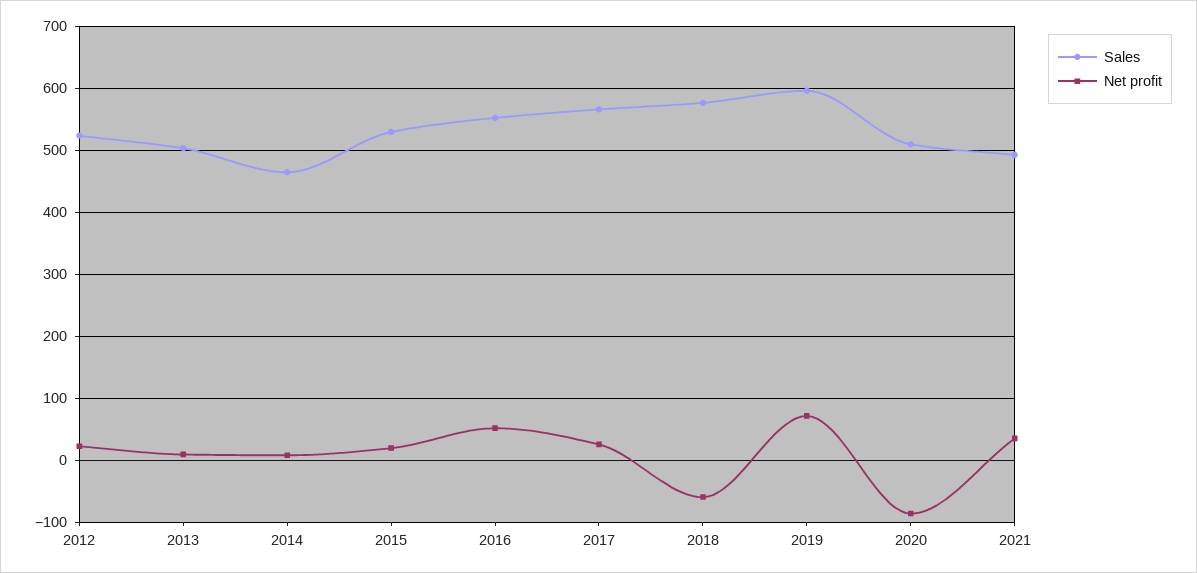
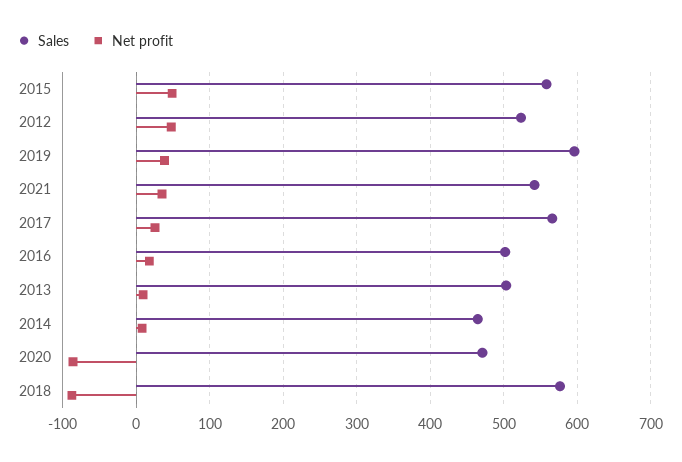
  {
    "Sales": {
      "2012": 520,
      "2013": 500,
      "2014": 460,
-     "2015": 530,
+     "2015": 560,
-     "2016": 550,
+     "2016": 500,
      "2017": 570,
      "2018": 580,
      "2019": 600,
-     "2020": 510,
+     "2020": 470,
-     "2021": 490
+     "2021": 540
    },
    "Net profit": {
-     "2012": 20,
+     "2012": 50,
      "2013": 10,
      "2014": 10,
-     "2015": 20,
+     "2015": 50,
-     "2016": 50,
+     "2016": 20,
      "2017": 30,
-     "2018": -60,
+     "2018": -90,
-     "2019": 70,
+     "2019": 40,
      "2020": -90,
      "2021": 40
    }
  }

